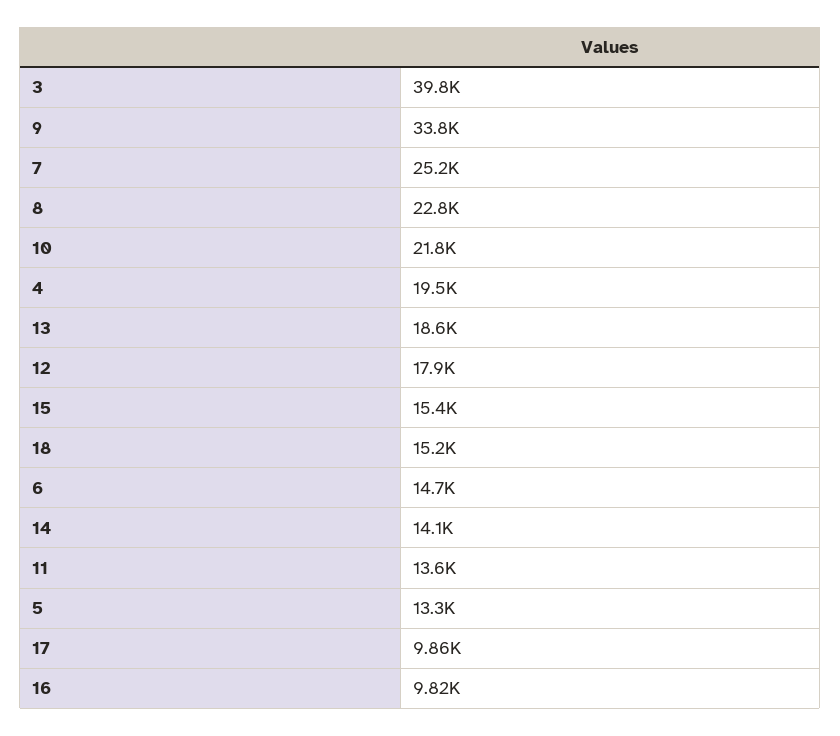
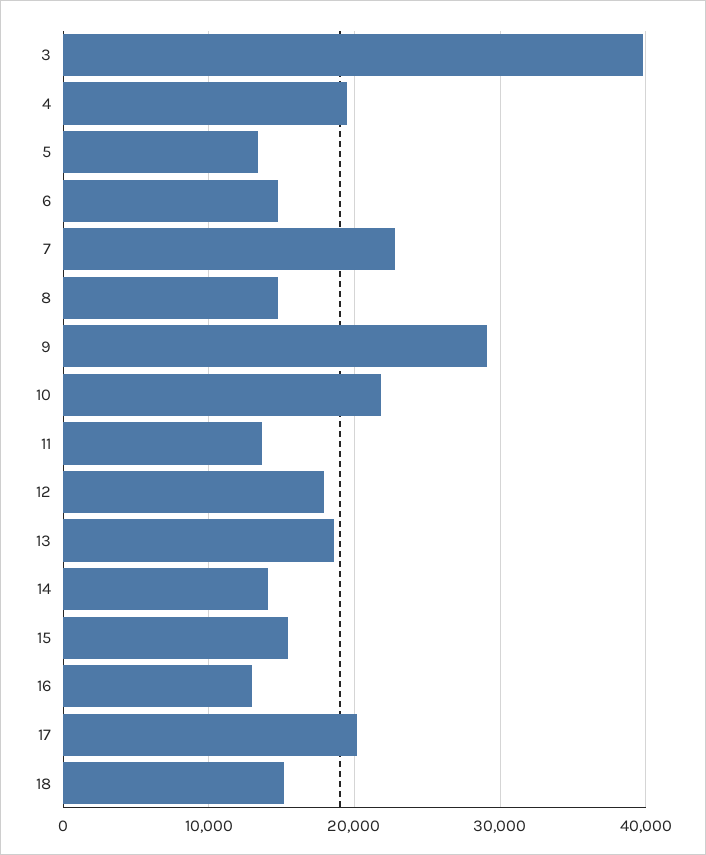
  {
    "3": 39800,
-   "9": 33800,
+   "9": 29000,
-   "7": 25200,
+   "7": 23000,
-   "8": 22800,
+   "8": 15000,
    "10": 21800,
    "4": 19500,
    "13": 18600,
    "12": 17900,
    "15": 15400,
    "18": 15200,
    "6": 14700,
    "14": 14100,
    "11": 13600,
    "5": 13300,
-   "17": 9860,
+   "17": 20000,
-   "16": 9820
+   "16": 13000
  }

